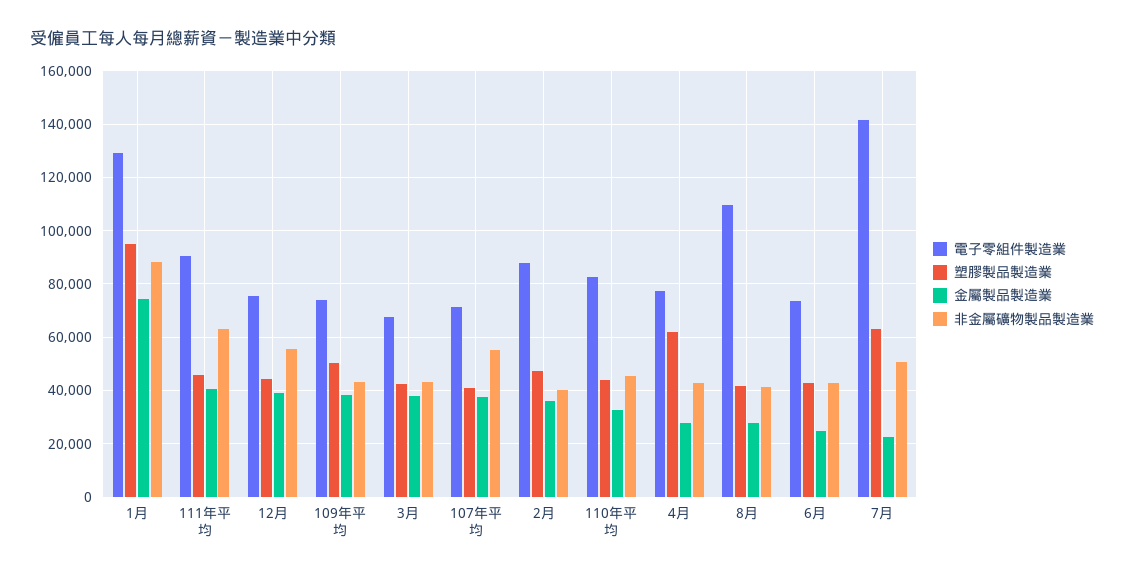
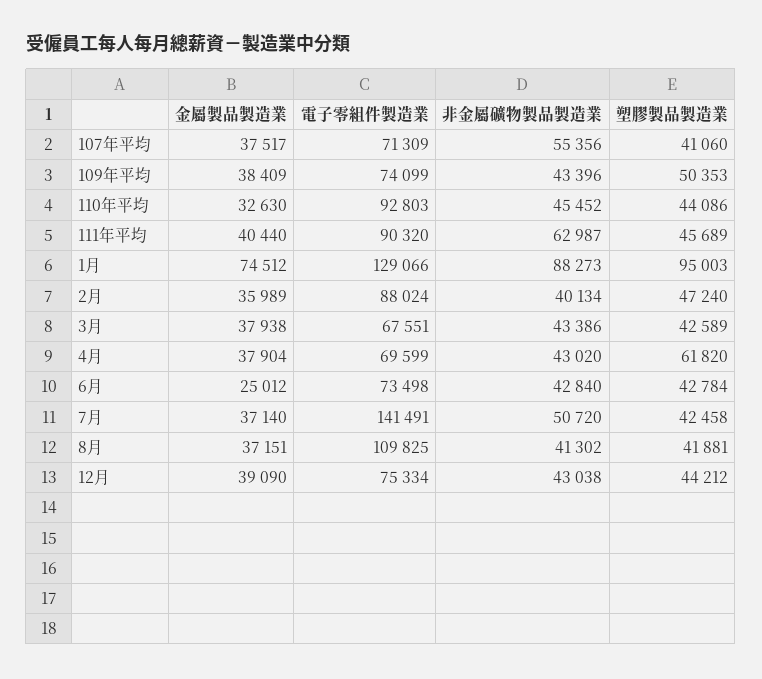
  {
    "電子零組件製造業": {
      "1月": 129066,
      "111年平均": 90320,
      "12月": 75334,
      "109年平均": 74099,
      "3月": 67551,
      "107年平均": 71309,
      "2月": 88024,
-     "110年平均": 82500,
+     "110年平均": 92803,
-     "4月": 77500,
+     "4月": 69599,
      "8月": 109825,
      "6月": 73498,
      "7月": 141491
    },
    "塑膠製品製造業": {
      "1月": 95003,
      "111年平均": 45689,
      "12月": 44212,
      "109年平均": 50353,
      "3月": 42589,
      "107年平均": 41060,
      "2月": 47240,
      "110年平均": 44086,
      "4月": 61820,
      "8月": 41881,
      "6月": 42784,
-     "7月": 62500
+     "7月": 42458
    },
    "金屬製品製造業": {
      "1月": 74512,
      "111年平均": 40440,
      "12月": 39090,
      "109年平均": 38409,
      "3月": 37938,
      "107年平均": 37517,
      "2月": 35989,
      "110年平均": 32630,
-     "4月": 27500,
+     "4月": 37904,
-     "8月": 27500,
+     "8月": 37151,
      "6月": 25012,
-     "7月": 22500
+     "7月": 37140
    },
    "非金屬礦物製品製造業": {
      "1月": 88273,
      "111年平均": 62987,
-     "12月": 55000,
+     "12月": 43038,
      "109年平均": 43396,
      "3月": 43386,
      "107年平均": 55356,
      "2月": 40134,
      "110年平均": 45452,
      "4月": 43020,
      "8月": 41302,
      "6月": 42840,
      "7月": 50720
    }
  }

